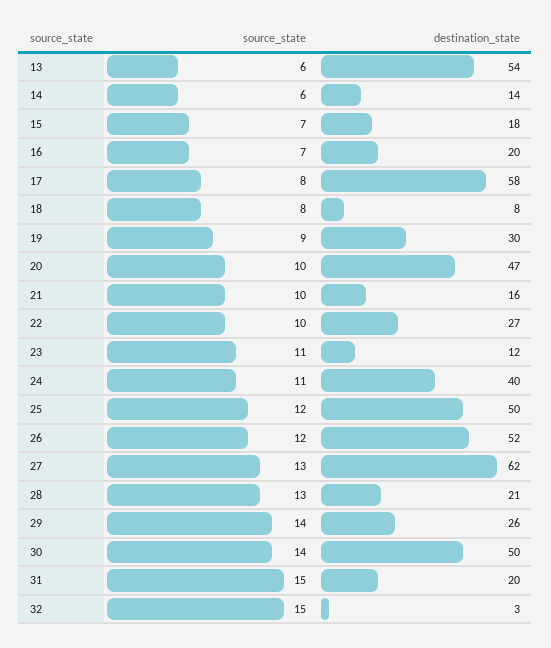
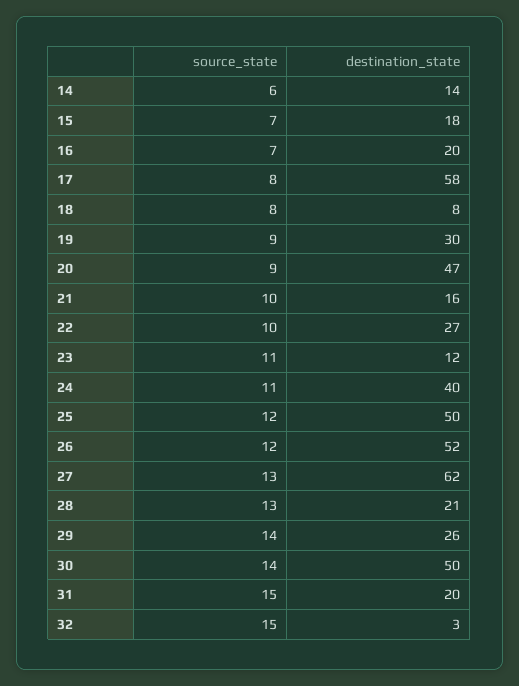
  {
    "source_state": {
-     "13": 6,
      "14": 6,
      "15": 7,
      "16": 7,
      "17": 8,
      "18": 8,
      "19": 9,
-     "20": 10,
+     "20": 9,
      "21": 10,
      "22": 10,
      "23": 11,
      "24": 11,
      "25": 12,
      "26": 12,
      "27": 13,
      "28": 13,
      "29": 14,
      "30": 14,
      "31": 15,
      "32": 15
    },
    "destination_state": {
-     "13": 54,
      "14": 14,
      "15": 18,
      "16": 20,
      "17": 58,
      "18": 8,
      "19": 30,
      "20": 47,
      "21": 16,
      "22": 27,
      "23": 12,
      "24": 40,
      "25": 50,
      "26": 52,
      "27": 62,
      "28": 21,
      "29": 26,
      "30": 50,
      "31": 20,
      "32": 3
    }
  }

